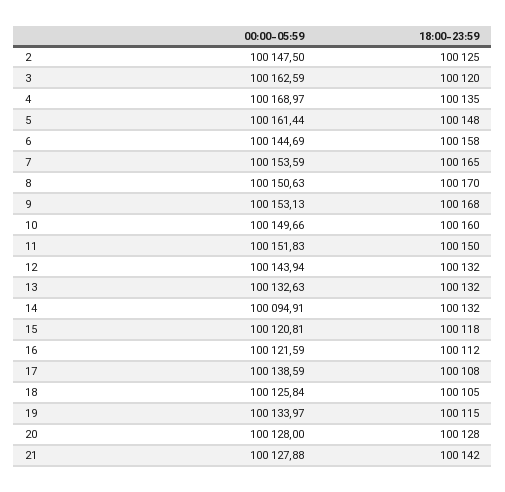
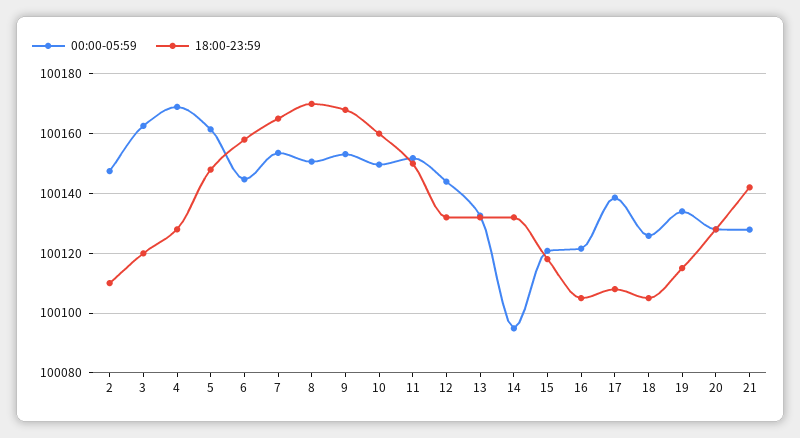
  {
    "00:00-05:59": {
      "2": 100147.5,
      "3": 100162.59,
      "4": 100168.97,
      "5": 100161.44,
      "6": 100144.69,
      "7": 100153.59,
      "8": 100150.63,
      "9": 100153.13,
      "10": 100149.66,
      "11": 100151.83,
      "12": 100143.94,
      "13": 100132.63,
      "14": 100094.91,
      "15": 100120.81,
      "16": 100121.59,
      "17": 100138.59,
      "18": 100125.84,
      "19": 100133.97,
      "20": 100128,
      "21": 100127.88
    },
    "18:00-23:59": {
-     "2": 100125,
+     "2": 100110,
      "3": 100120,
-     "4": 100135,
+     "4": 100127.5,
      "5": 100148,
      "6": 100158,
      "7": 100165,
      "8": 100170,
      "9": 100168,
      "10": 100160,
      "11": 100150,
      "12": 100132,
      "13": 100132,
      "14": 100132,
      "15": 100118,
-     "16": 100112,
+     "16": 100105,
      "17": 100108,
      "18": 100105,
      "19": 100115,
      "20": 100128,
      "21": 100142
    }
  }

